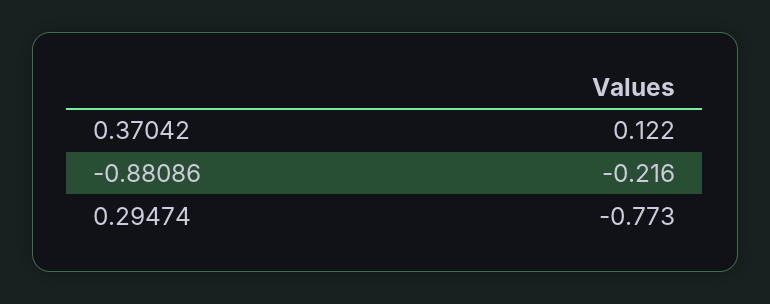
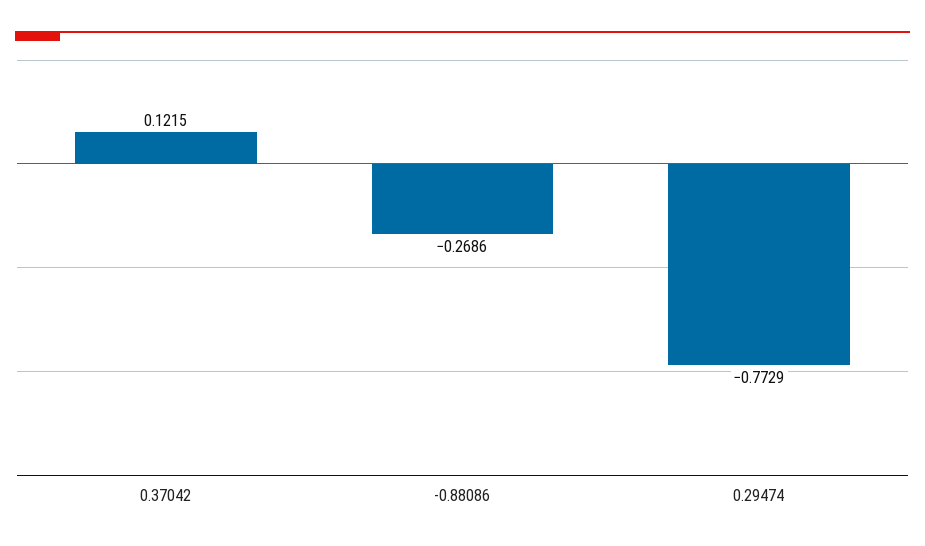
  {
    "0.37042": 0.1215,
-   "-0.88086": -0.216,
+   "-0.88086": -0.2686,
    "0.29474": -0.7729
  }

